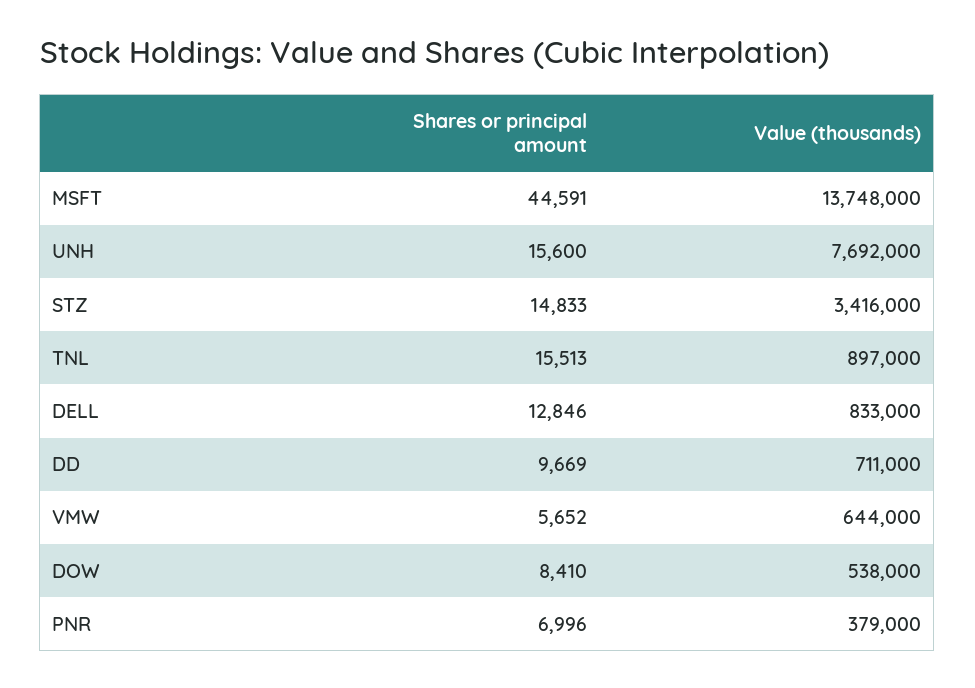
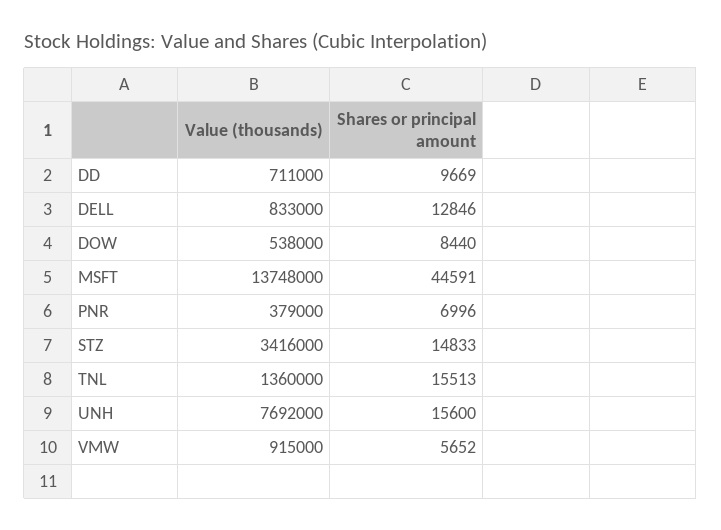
  {
    "Shares or principal amount": {
      "MSFT": 44591,
      "UNH": 15600,
      "STZ": 14833,
      "TNL": 15513,
      "DELL": 12846,
      "DD": 9669,
      "VMW": 5652,
-     "DOW": 8410,
+     "DOW": 8440,
      "PNR": 6996
    },
    "Value (thousands)": {
      "MSFT": 13748000,
      "UNH": 7692000,
      "STZ": 3416000,
-     "TNL": 897000,
+     "TNL": 1360000,
      "DELL": 833000,
      "DD": 711000,
-     "VMW": 644000,
+     "VMW": 915000,
      "DOW": 538000,
      "PNR": 379000
    }
  }

